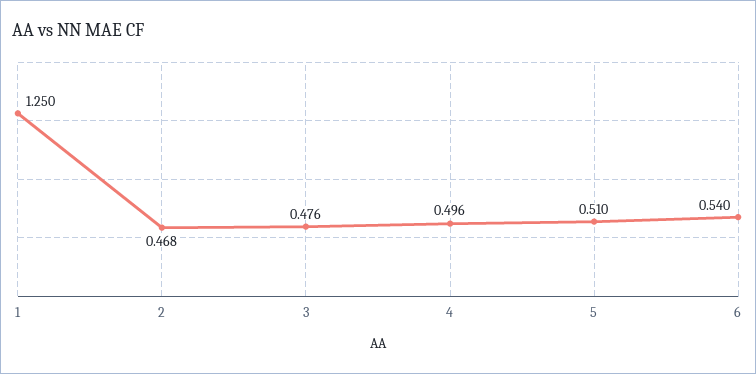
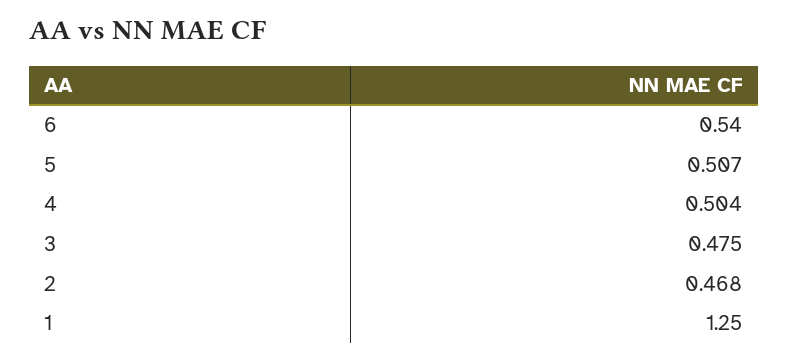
  {
    "1": 1.25,
    "2": 0.468,
-   "3": 0.476,
+   "3": 0.475,
-   "4": 0.496,
+   "4": 0.504,
-   "5": 0.51,
+   "5": 0.507,
    "6": 0.54
  }

